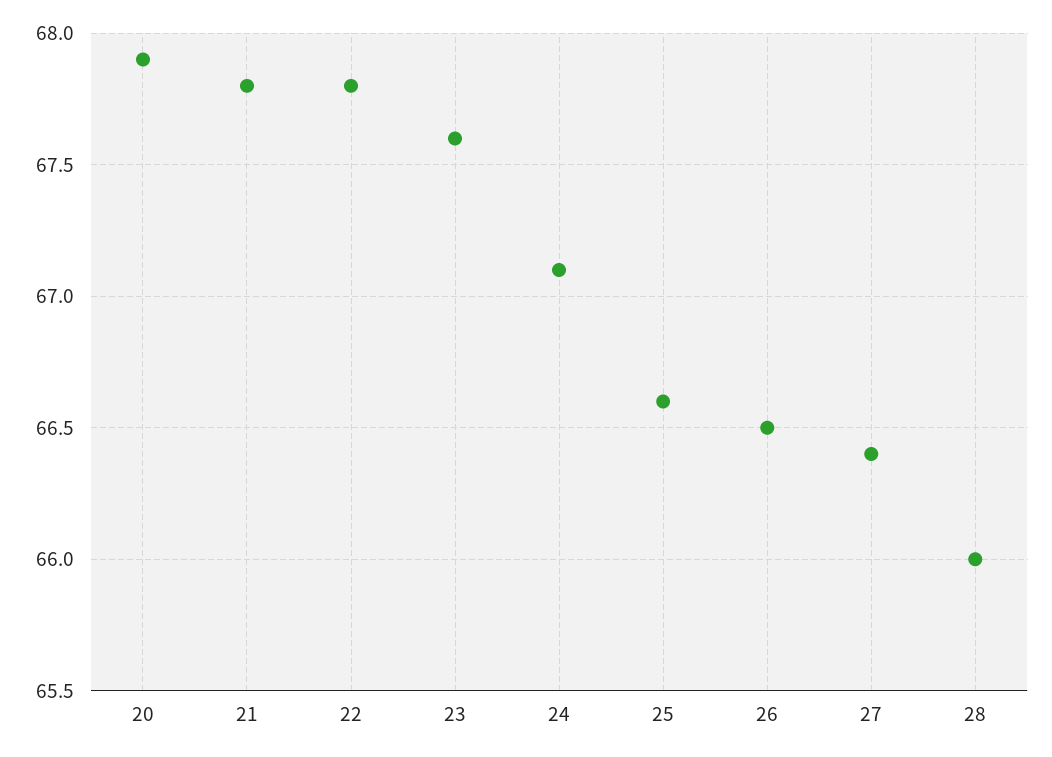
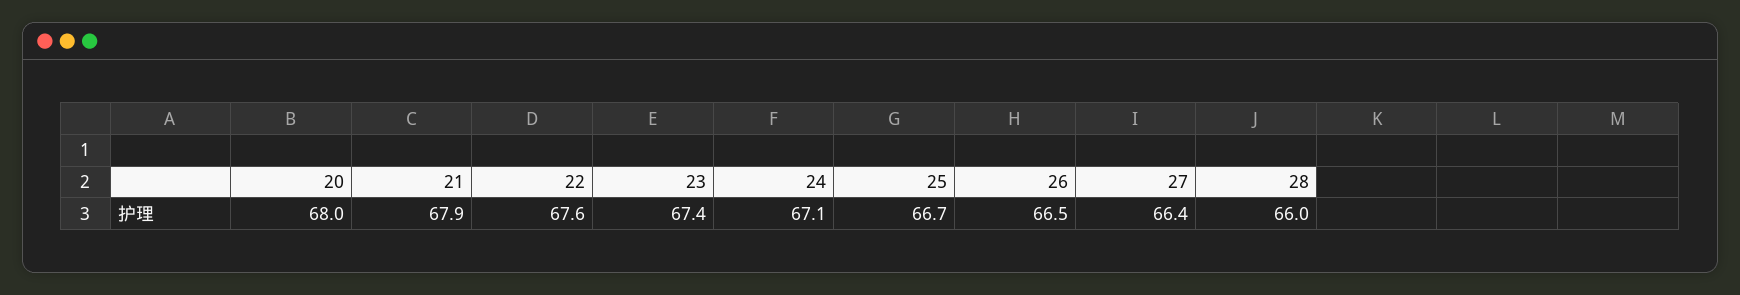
  {
-   "20": 67.9,
+   "20": 68,
-   "21": 67.8,
+   "21": 67.9,
-   "22": 67.8,
+   "22": 67.6,
-   "23": 67.6,
+   "23": 67.4,
    "24": 67.1,
-   "25": 66.6,
+   "25": 66.7,
    "26": 66.5,
    "27": 66.4,
    "28": 66
  }

